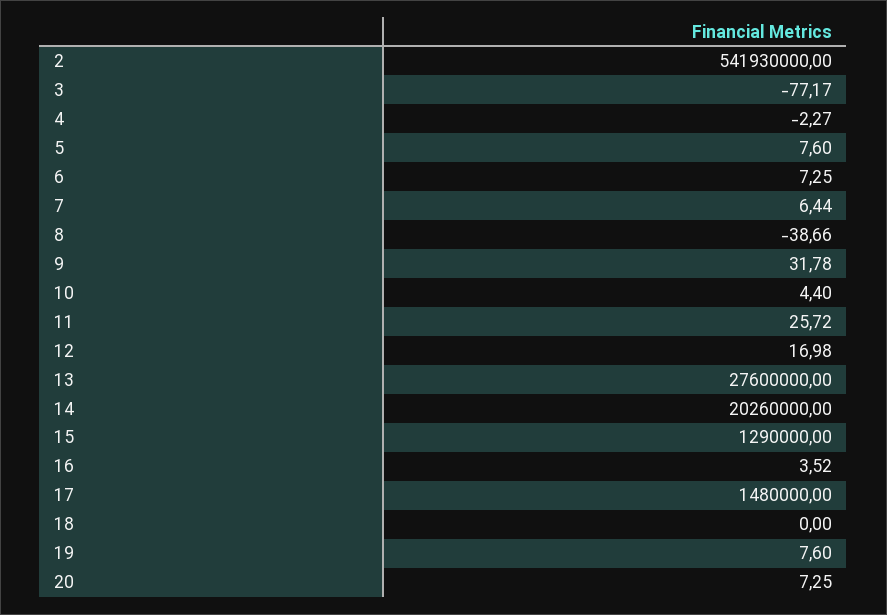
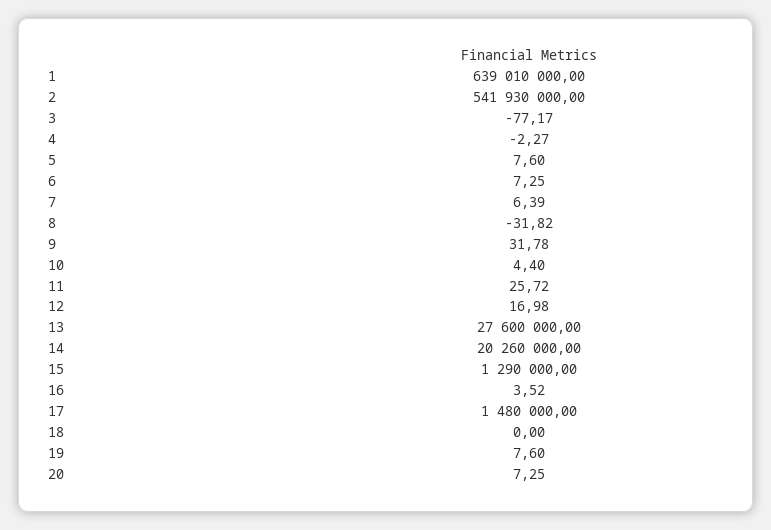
  {
    "2": 541930000,
    "3": -77.17,
    "4": -2.27,
    "5": 7.6,
    "6": 7.25,
-   "7": 6.44,
+   "7": 6.39,
-   "8": -38.66,
+   "8": -31.82,
    "9": 31.78,
    "10": 4.4,
    "11": 25.72,
    "12": 16.98,
    "13": 27600000,
    "14": 20260000,
    "15": 1290000,
    "16": 3.52,
    "17": 1480000,
    "18": 0,
    "19": 7.6,
-   "20": 7.25
+   "20": 7.25,
+   "1": 639010000
  }

